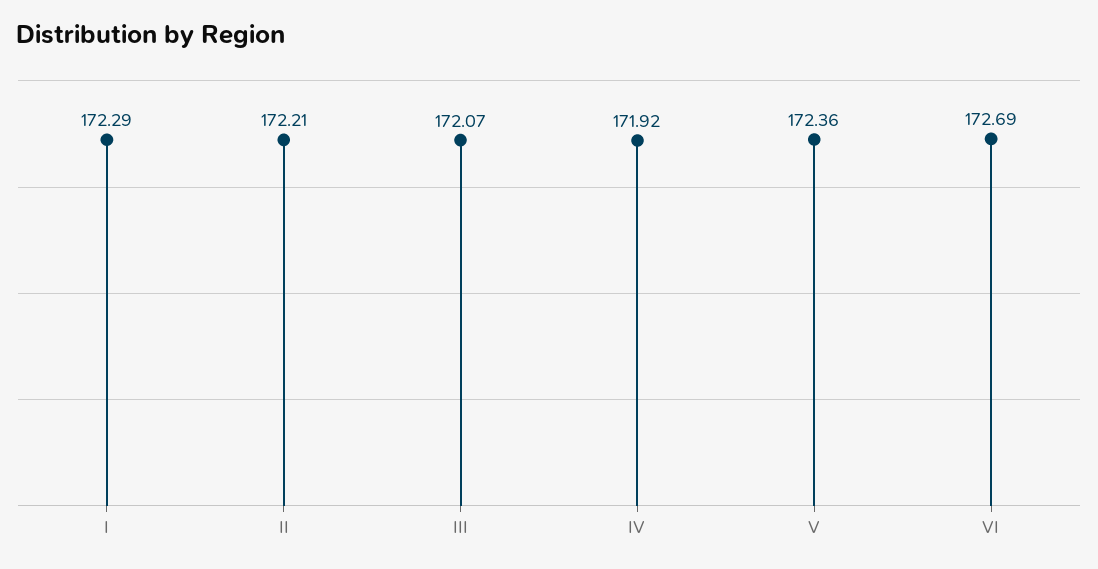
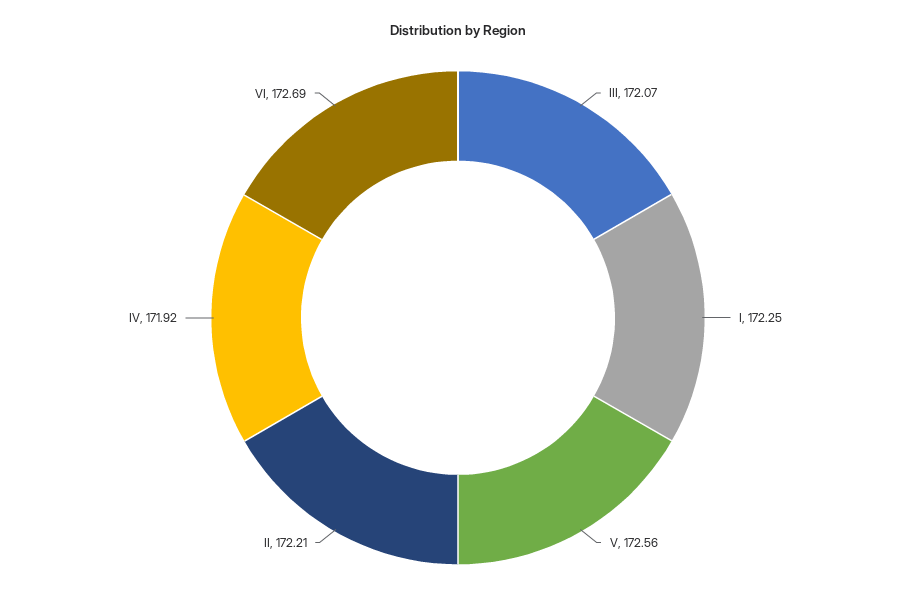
  {
-   "I": 172.29,
+   "I": 172.25,
    "II": 172.21,
    "III": 172.07,
    "IV": 171.92,
-   "V": 172.36,
+   "V": 172.56,
    "VI": 172.69
  }

